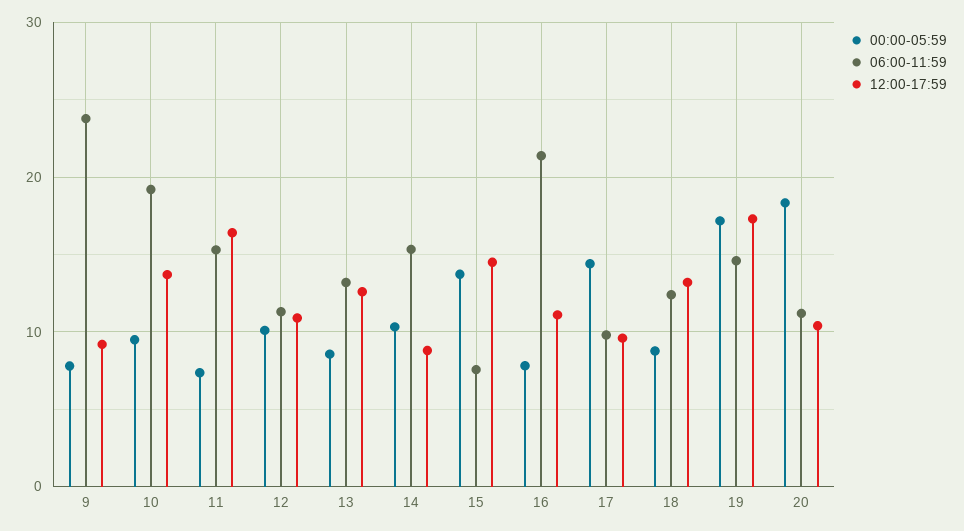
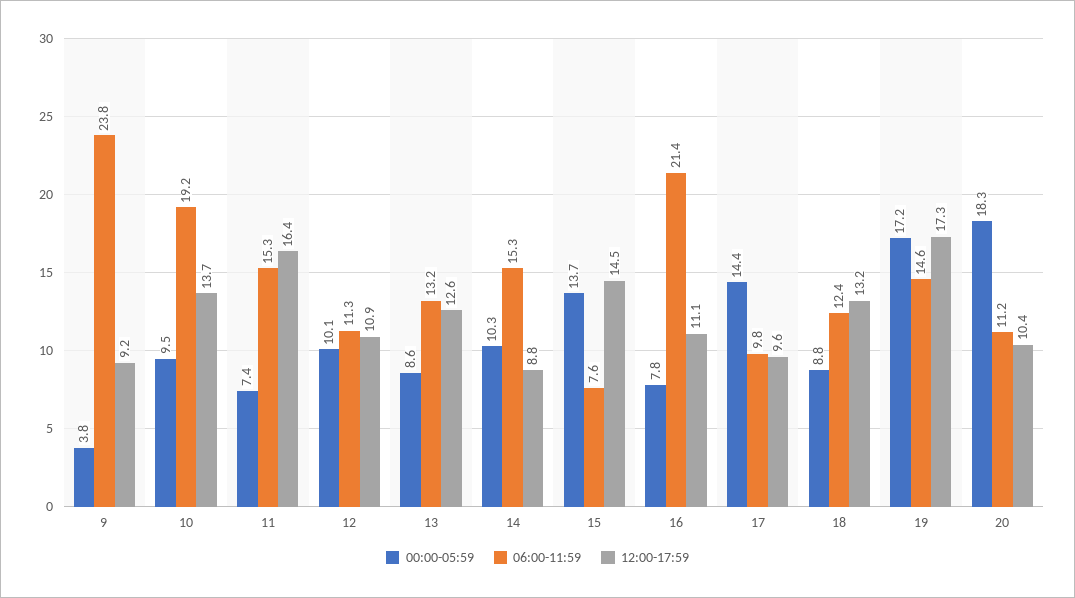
  {
    "00:00-05:59": {
-     "9": 8,
+     "9": 3.8,
      "10": 9.5,
      "11": 7.4,
      "12": 10.1,
      "13": 8.6,
      "14": 10.3,
      "15": 13.7,
      "16": 7.8,
      "17": 14.4,
      "18": 8.8,
      "19": 17.2,
      "20": 18.3
    },
    "06:00-11:59": {
      "9": 23.8,
      "10": 19.2,
      "11": 15.3,
      "12": 11.3,
      "13": 13.2,
      "14": 15.3,
      "15": 7.6,
      "16": 21.4,
      "17": 9.8,
      "18": 12.4,
      "19": 14.6,
      "20": 11.2
    },
    "12:00-17:59": {
      "9": 9.2,
      "10": 13.7,
      "11": 16.4,
      "12": 10.9,
      "13": 12.6,
      "14": 8.8,
      "15": 14.5,
      "16": 11.1,
      "17": 9.6,
      "18": 13.2,
      "19": 17.3,
      "20": 10.4
    }
  }

